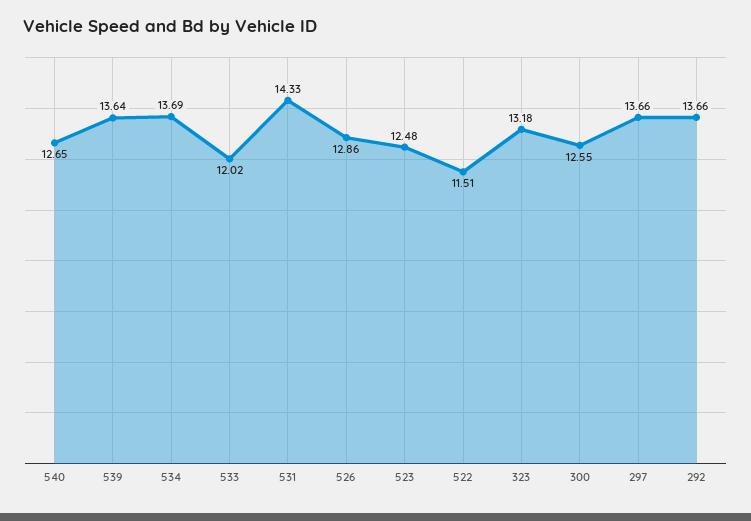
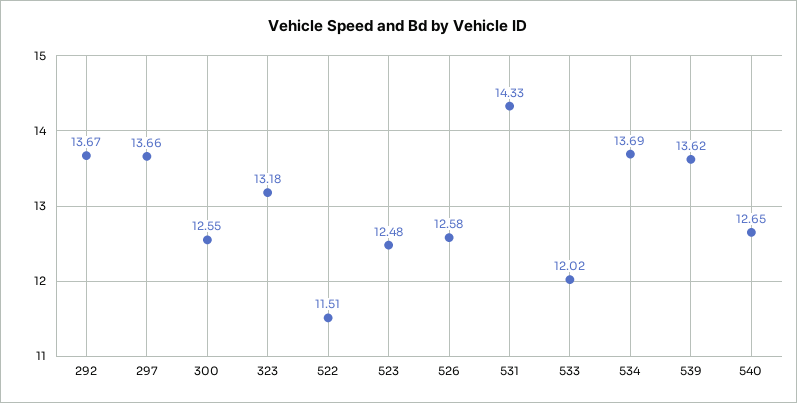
  {
    "540": 12.65,
-   "539": 13.64,
+   "539": 13.62,
    "534": 13.69,
    "533": 12.02,
    "531": 14.33,
-   "526": 12.86,
+   "526": 12.58,
    "523": 12.48,
    "522": 11.51,
    "323": 13.18,
    "300": 12.55,
    "297": 13.66,
-   "292": 13.66
+   "292": 13.67
  }

